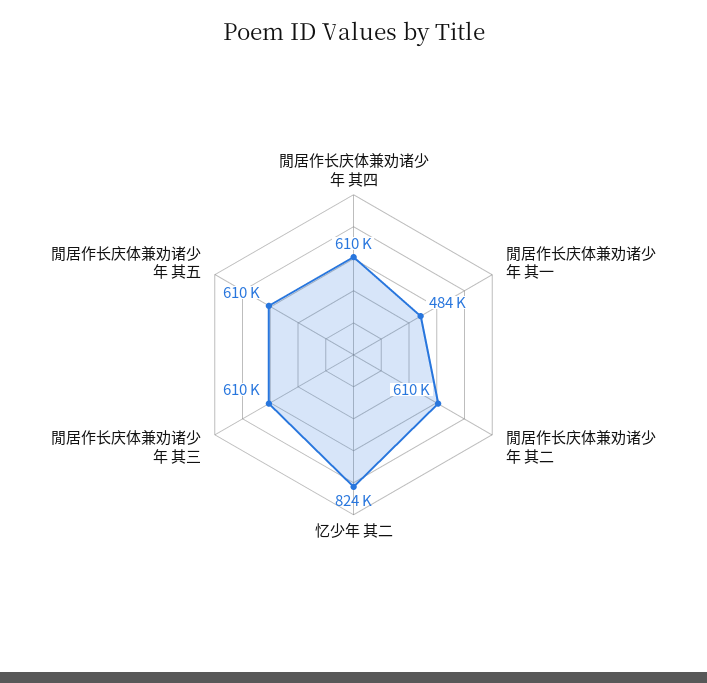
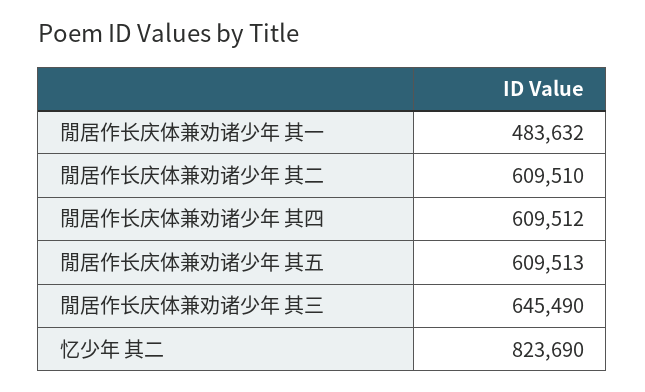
  {
    "閒居作长庆体兼劝诸少年 其四": 609512,
    "閒居作长庆体兼劝诸少年 其一": 483632,
    "閒居作长庆体兼劝诸少年 其二": 609510,
    "忆少年 其二": 823690,
-   "閒居作长庆体兼劝诸少年 其三": 610000,
+   "閒居作长庆体兼劝诸少年 其三": 645490,
    "閒居作长庆体兼劝诸少年 其五": 609513
  }

